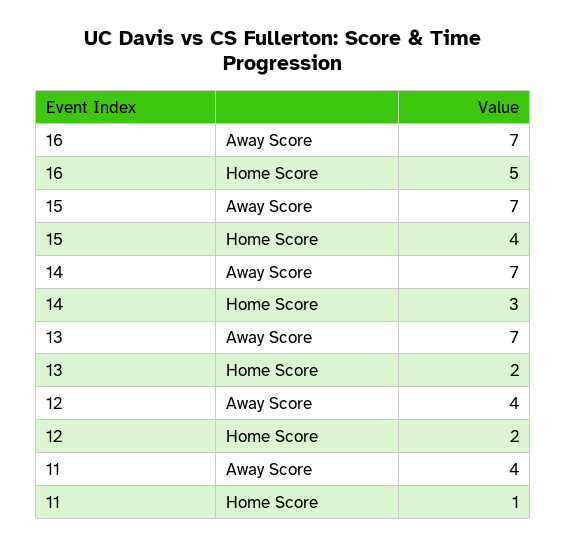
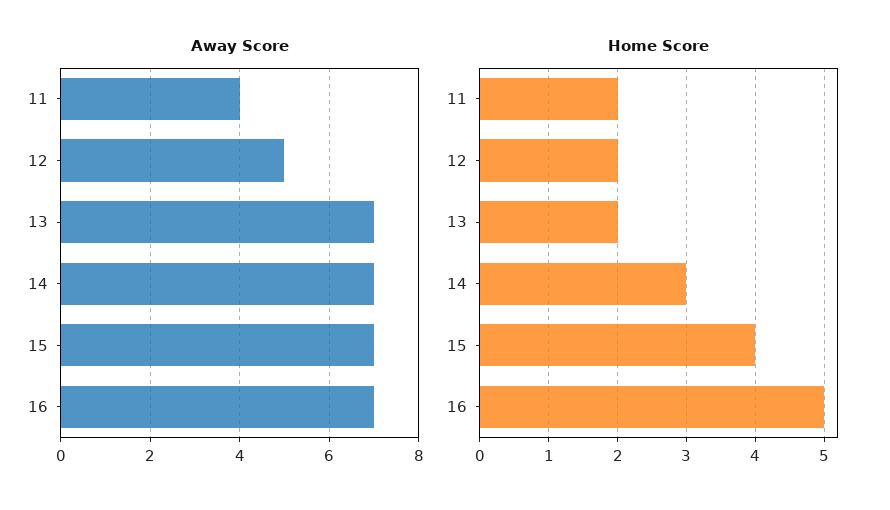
  {
    "Away Score": {
      "16": 7,
      "15": 7,
      "14": 7,
      "13": 7,
-     "12": 4,
+     "12": 5,
      "11": 4
    },
    "Home Score": {
      "16": 5,
      "15": 4,
      "14": 3,
      "13": 2,
      "12": 2,
-     "11": 1
+     "11": 2
    }
  }

